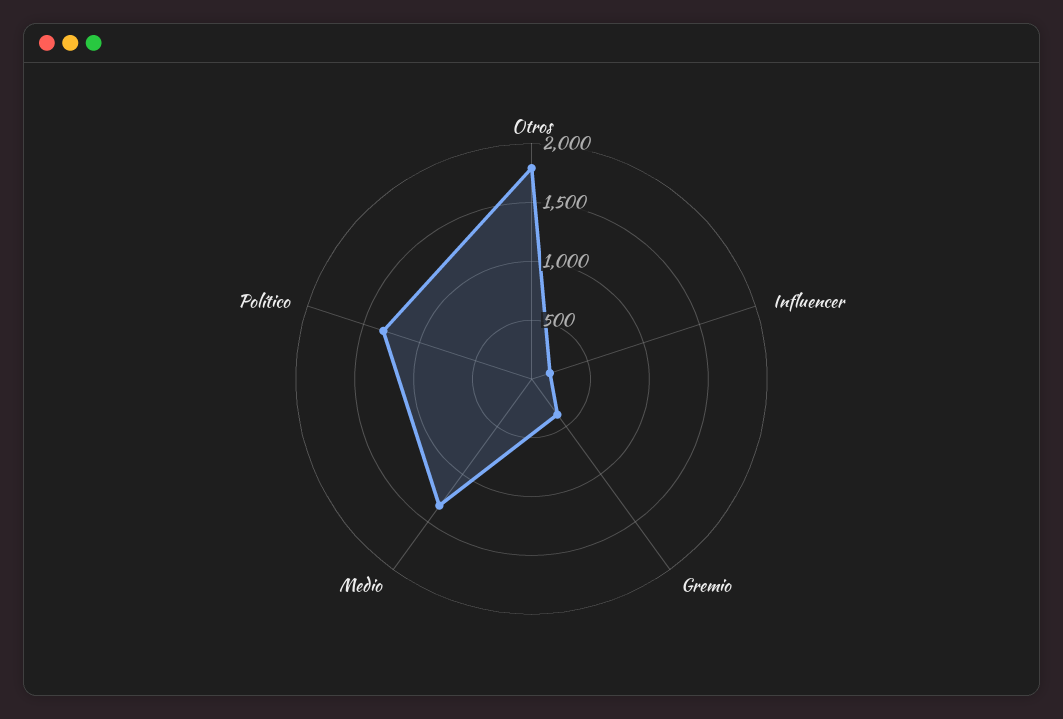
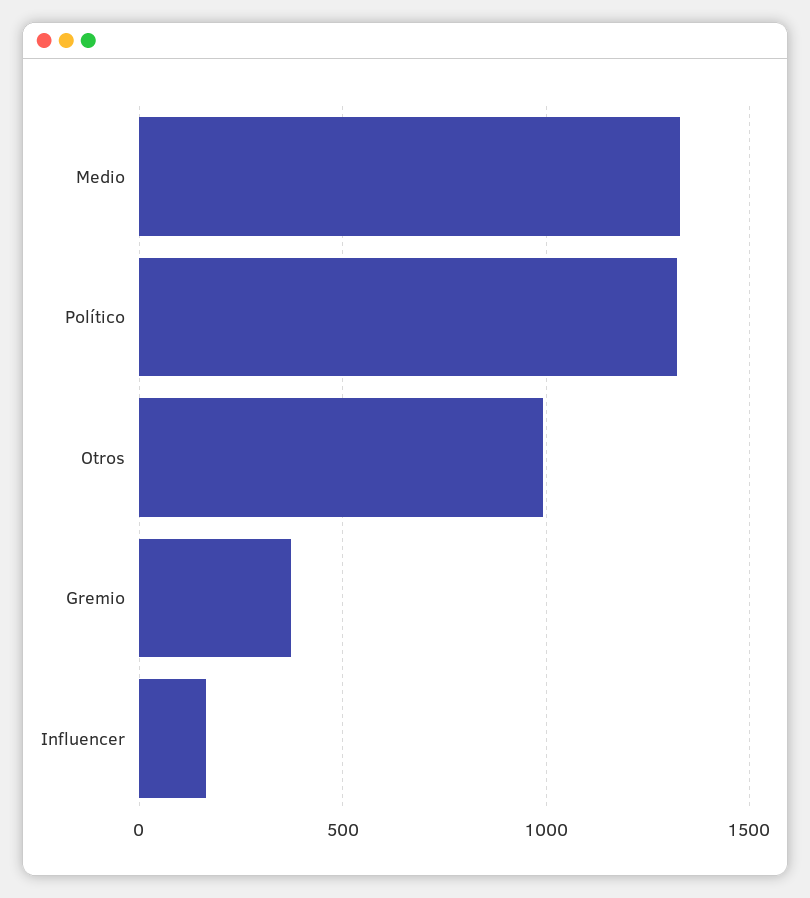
  {
-   "Otros": 1800,
+   "Otros": 1000,
    "Influencer": 150,
    "Gremio": 350,
    "Medio": 1350,
    "Político": 1300
  }

